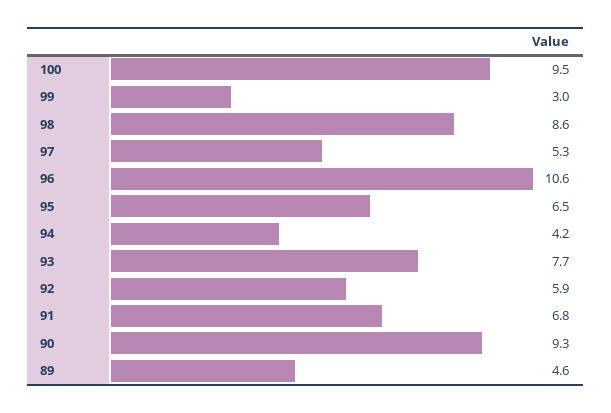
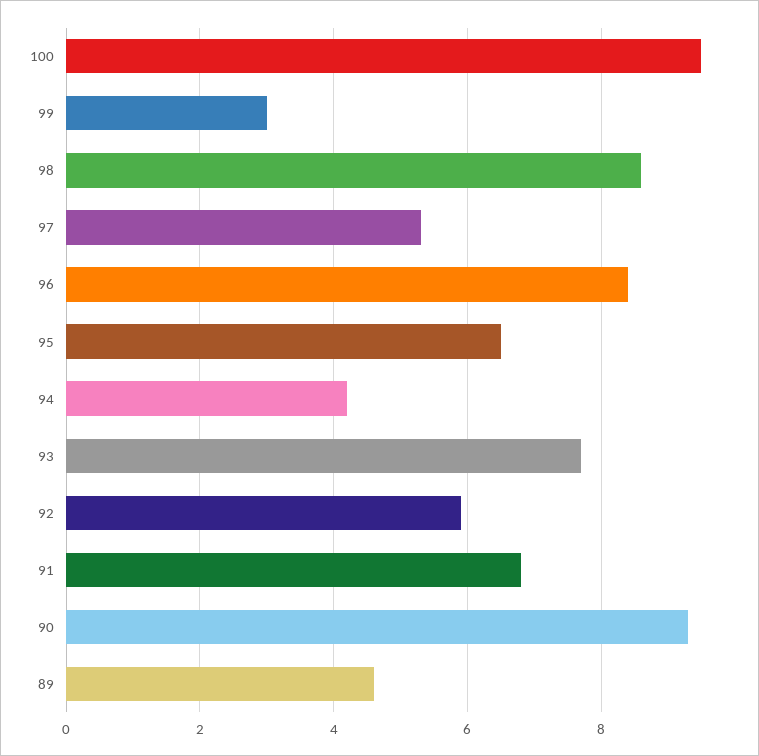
  {
    "100": 9.5,
    "99": 3,
    "98": 8.6,
    "97": 5.3,
-   "96": 10.6,
+   "96": 8.5,
    "95": 6.5,
    "94": 4.2,
    "93": 7.7,
    "92": 5.9,
    "91": 6.8,
    "90": 9.3,
    "89": 4.6
  }

